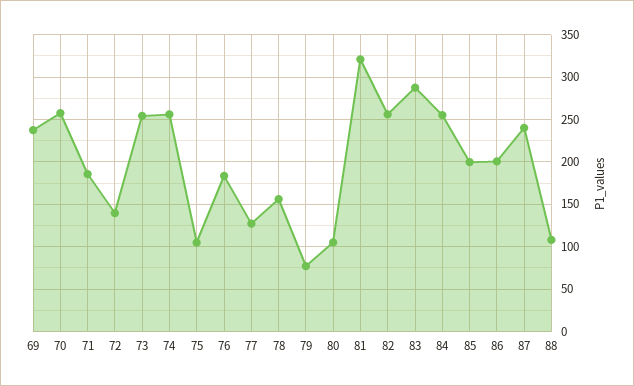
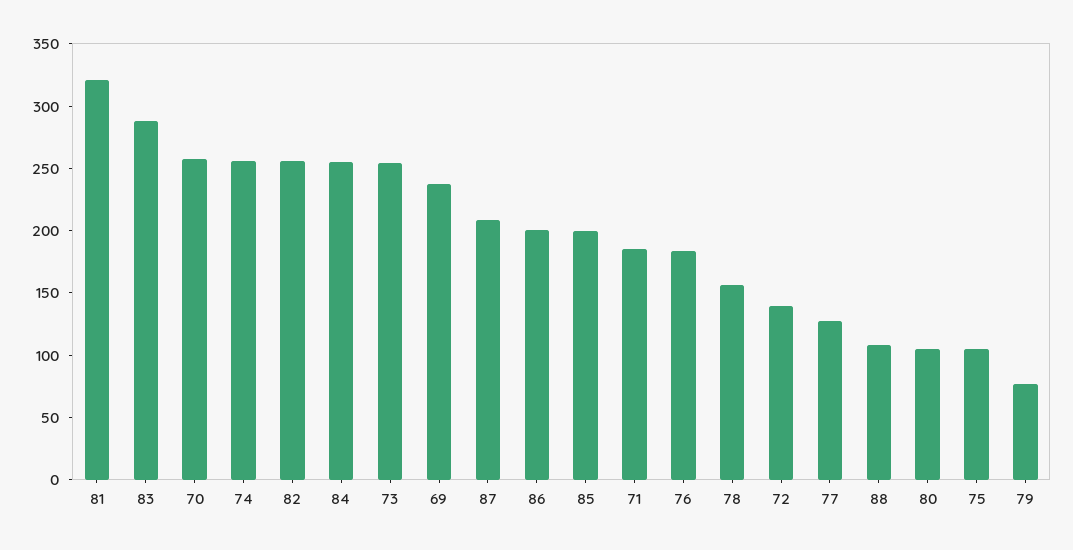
  {
    "69": 240,
    "70": 260,
    "71": 190,
    "72": 140,
    "73": 250,
    "74": 260,
    "75": 100,
    "76": 180,
    "77": 130,
    "78": 160,
    "79": 80,
    "80": 110,
    "81": 320,
    "82": 260,
    "83": 290,
    "84": 260,
    "85": 200,
    "86": 200,
-   "87": 240,
+   "87": 210,
    "88": 110
  }

